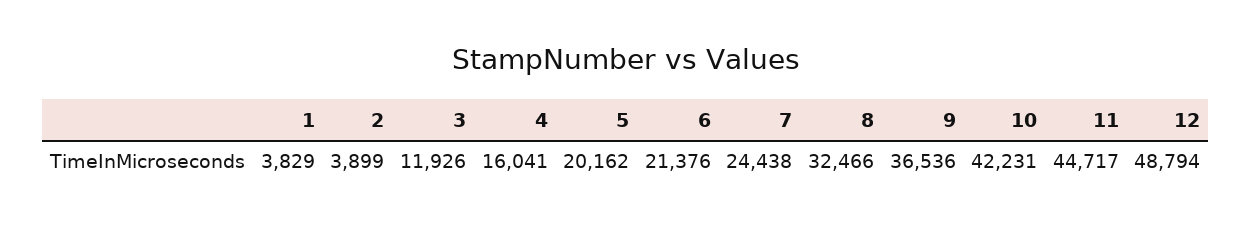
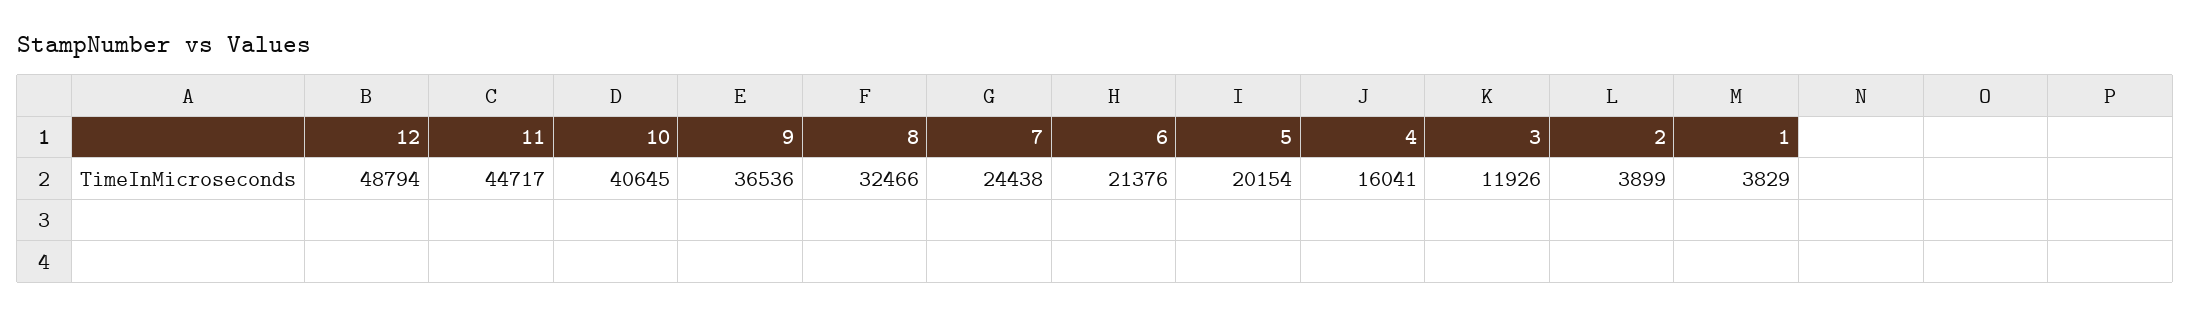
  {
    "1": 3829,
    "2": 3899,
    "3": 11926,
    "4": 16041,
-   "5": 20162,
+   "5": 20154,
    "6": 21376,
    "7": 24438,
    "8": 32466,
    "9": 36536,
-   "10": 42231,
+   "10": 40645,
    "11": 44717,
    "12": 48794
  }

